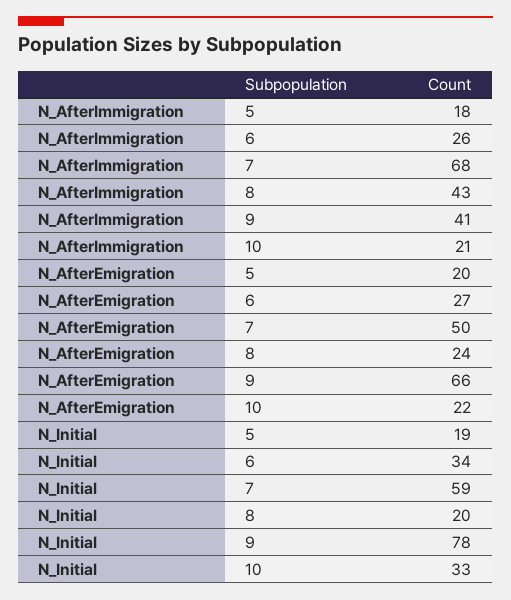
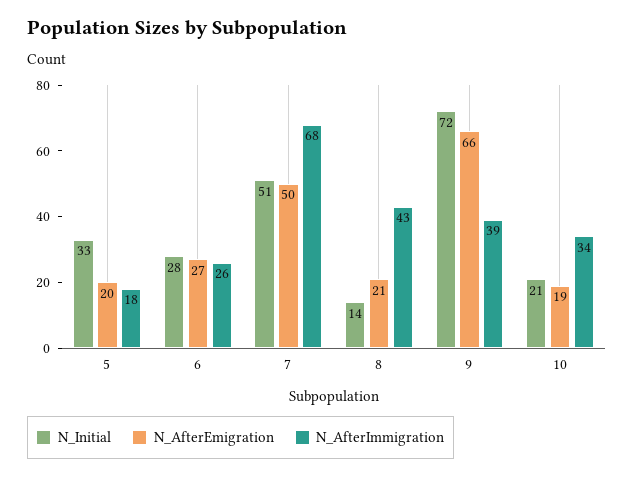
  {
    "N_AfterImmigration": {
      "5": 18,
      "6": 26,
      "7": 68,
      "8": 43,
-     "9": 41,
+     "9": 39,
-     "10": 21
+     "10": 34
    },
    "N_AfterEmigration": {
      "5": 20,
      "6": 27,
      "7": 50,
-     "8": 24,
+     "8": 21,
      "9": 66,
-     "10": 22
+     "10": 19
    },
    "N_Initial": {
-     "5": 19,
+     "5": 33,
-     "6": 34,
+     "6": 28,
-     "7": 59,
+     "7": 51,
-     "8": 20,
+     "8": 14,
-     "9": 78,
+     "9": 72,
-     "10": 33
+     "10": 21
    }
  }

